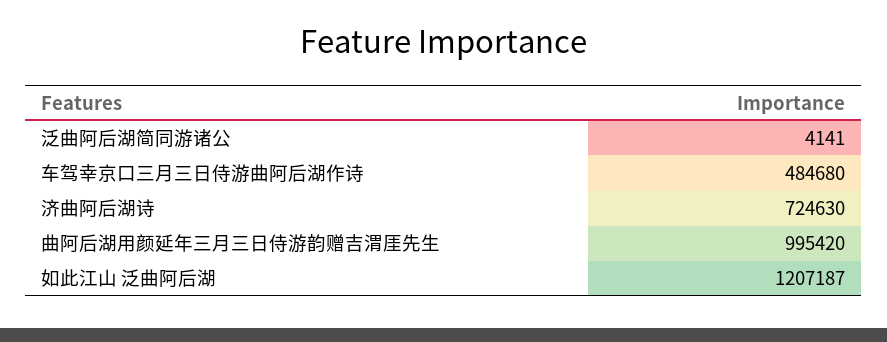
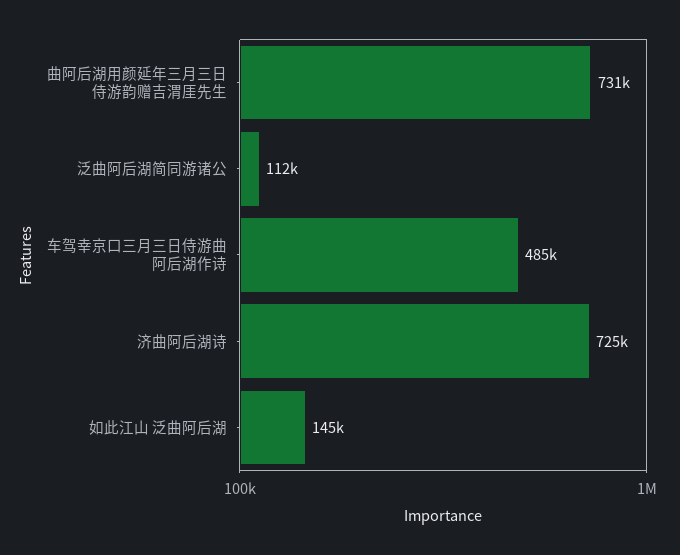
  {
-   "泛曲阿后湖简同游诸公": 4141,
+   "泛曲阿后湖简同游诸公": 112000,
    "车驾幸京口三月三日侍游曲阿后湖作诗": 484680,
    "济曲阿后湖诗": 724630,
-   "曲阿后湖用颜延年三月三日侍游韵赠吉渭厓先生": 995420,
+   "曲阿后湖用颜延年三月三日侍游韵赠吉渭厓先生": 731000,
-   "如此江山 泛曲阿后湖": 1207187
+   "如此江山 泛曲阿后湖": 145000
  }

